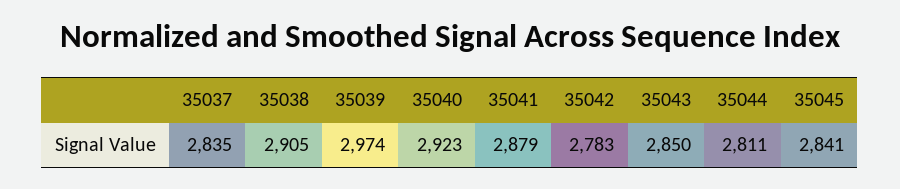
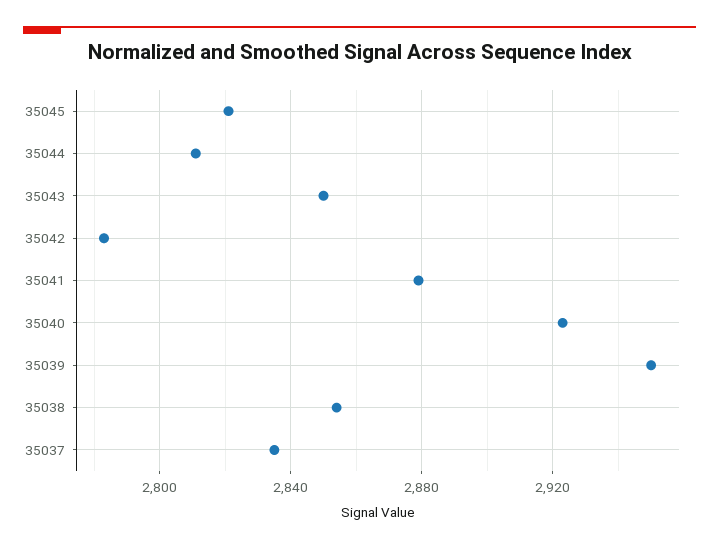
  {
    "35037": 2835,
-   "35038": 2905,
+   "35038": 2855,
-   "35039": 2974,
+   "35039": 2950,
    "35040": 2923,
    "35041": 2879,
    "35042": 2783,
    "35043": 2850,
    "35044": 2811,
-   "35045": 2841
+   "35045": 2820
  }

